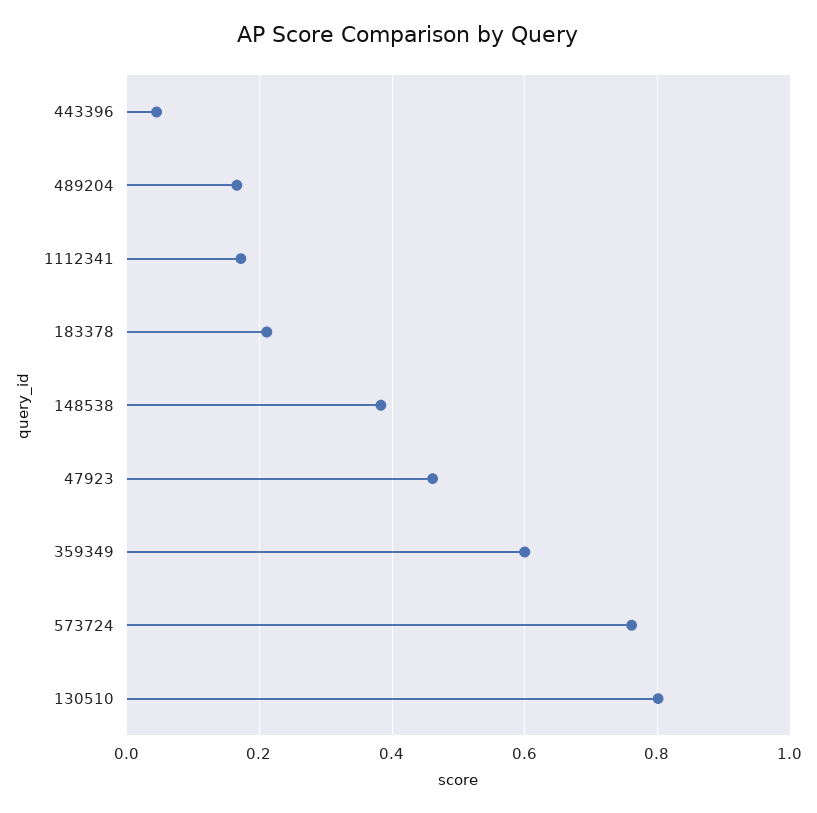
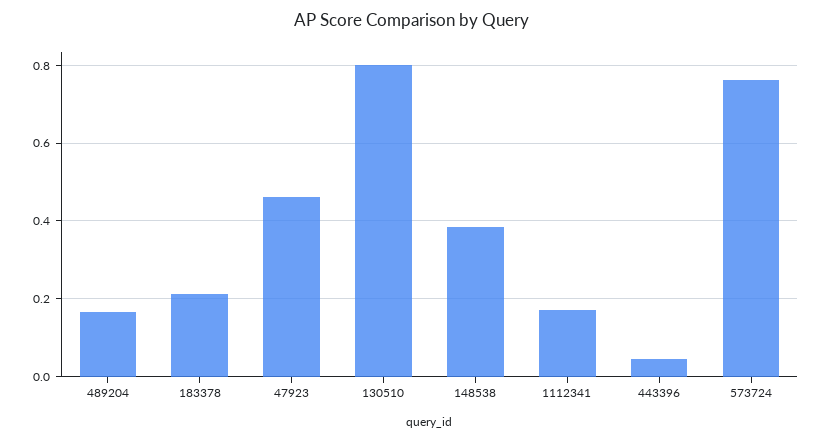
  {
    "443396": 0.04,
    "489204": 0.16,
    "1112341": 0.18,
    "183378": 0.22,
    "148538": 0.38,
    "47923": 0.46,
-   "359349": 0.6,
    "573724": 0.76,
    "130510": 0.8
  }

